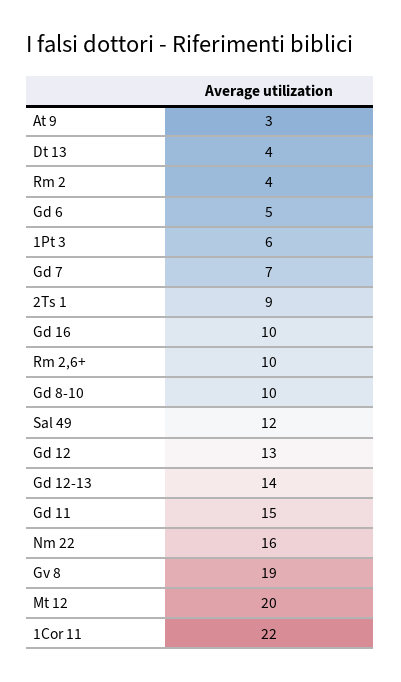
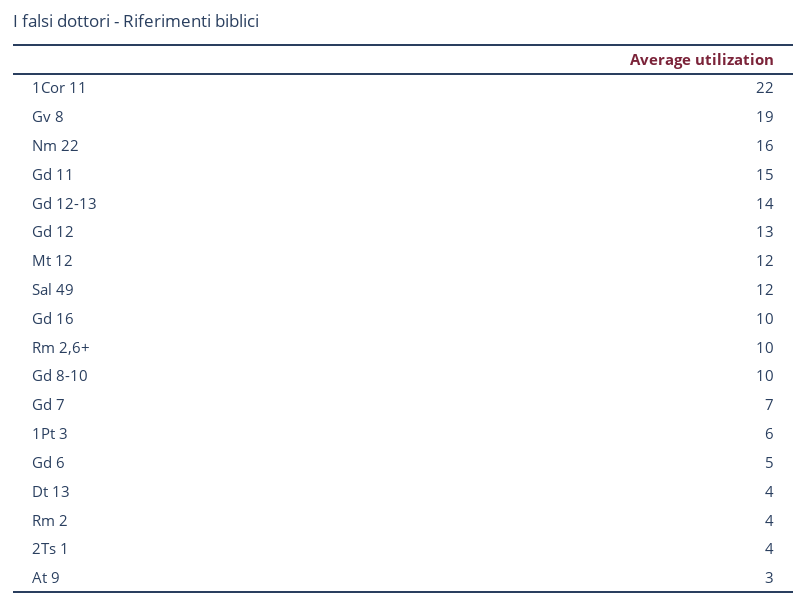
  {
    "At 9": 3,
    "Dt 13": 4,
    "Rm 2": 4,
    "Gd 6": 5,
    "1Pt 3": 6,
    "Gd 7": 7,
-   "2Ts 1": 9,
+   "2Ts 1": 4,
    "Gd 16": 10,
    "Rm 2,6+": 10,
    "Gd 8-10": 10,
    "Sal 49": 12,
    "Gd 12": 13,
    "Gd 12-13": 14,
    "Gd 11": 15,
    "Nm 22": 16,
    "Gv 8": 19,
-   "Mt 12": 20,
+   "Mt 12": 12,
    "1Cor 11": 22
  }

